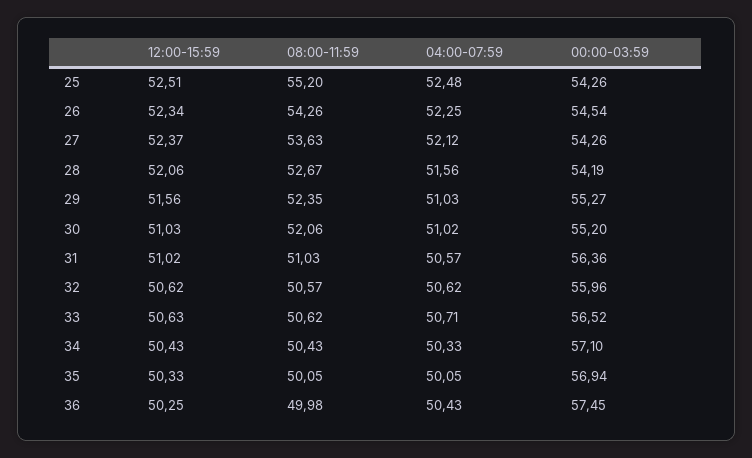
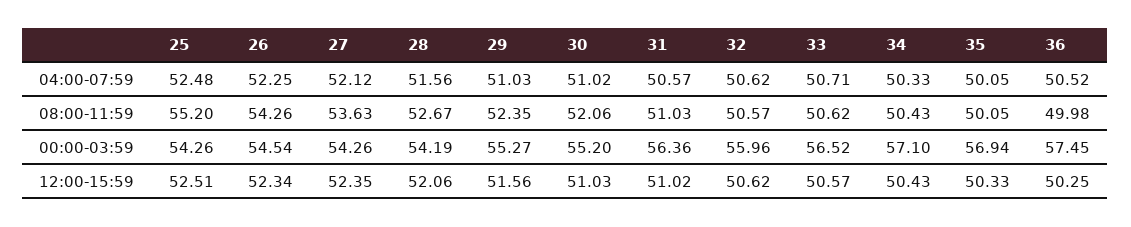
  {
    "12:00-15:59": {
      "25": 52.51,
      "26": 52.34,
-     "27": 52.37,
+     "27": 52.35,
      "28": 52.06,
      "29": 51.56,
      "30": 51.03,
      "31": 51.02,
      "32": 50.62,
-     "33": 50.63,
+     "33": 50.57,
      "34": 50.43,
      "35": 50.33,
      "36": 50.25
    },
    "08:00-11:59": {
      "25": 55.2,
      "26": 54.26,
      "27": 53.63,
      "28": 52.67,
      "29": 52.35,
      "30": 52.06,
      "31": 51.03,
      "32": 50.57,
      "33": 50.62,
      "34": 50.43,
      "35": 50.05,
      "36": 49.98
    },
    "04:00-07:59": {
      "25": 52.48,
      "26": 52.25,
      "27": 52.12,
      "28": 51.56,
      "29": 51.03,
      "30": 51.02,
      "31": 50.57,
      "32": 50.62,
      "33": 50.71,
      "34": 50.33,
      "35": 50.05,
-     "36": 50.43
+     "36": 50.52
    },
    "00:00-03:59": {
      "25": 54.26,
      "26": 54.54,
      "27": 54.26,
      "28": 54.19,
      "29": 55.27,
      "30": 55.2,
      "31": 56.36,
      "32": 55.96,
      "33": 56.52,
      "34": 57.1,
      "35": 56.94,
      "36": 57.45
    }
  }

